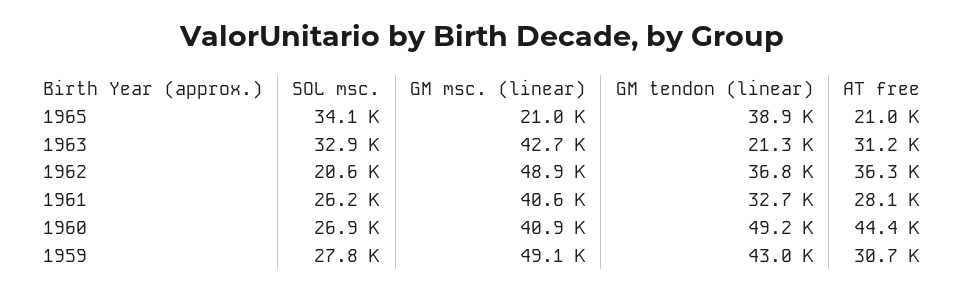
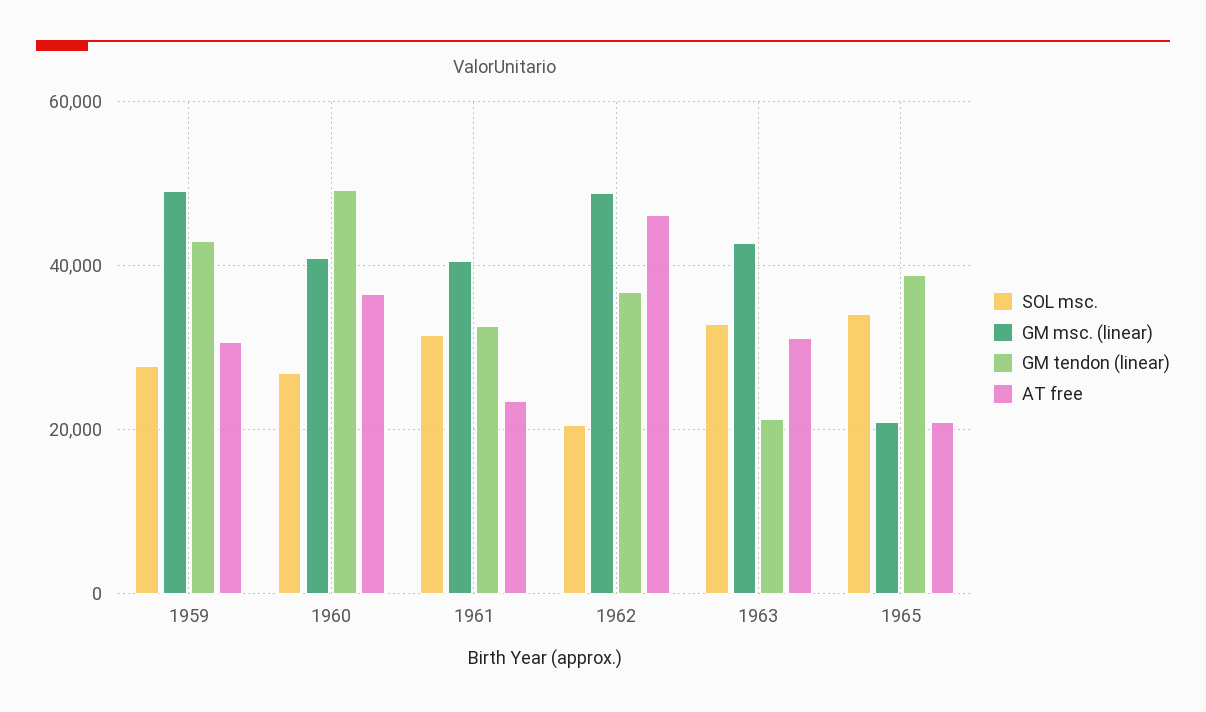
  {
    "SOL msc.": {
      "1965": 34100,
      "1963": 32900,
      "1962": 20600,
-     "1961": 26200,
+     "1961": 32000,
      "1960": 26900,
      "1959": 27800
    },
    "GM msc. (linear)": {
      "1965": 21000,
      "1963": 42700,
      "1962": 48900,
      "1961": 40600,
      "1960": 40900,
      "1959": 49100
    },
    "GM tendon (linear)": {
      "1965": 38900,
      "1963": 21300,
      "1962": 36800,
      "1961": 32700,
      "1960": 49200,
      "1959": 43000
    },
    "AT free": {
      "1965": 21000,
      "1963": 31200,
-     "1962": 36300,
+     "1962": 46000,
-     "1961": 28100,
+     "1961": 24000,
-     "1960": 44400,
+     "1960": 36000,
      "1959": 30700
    }
  }

